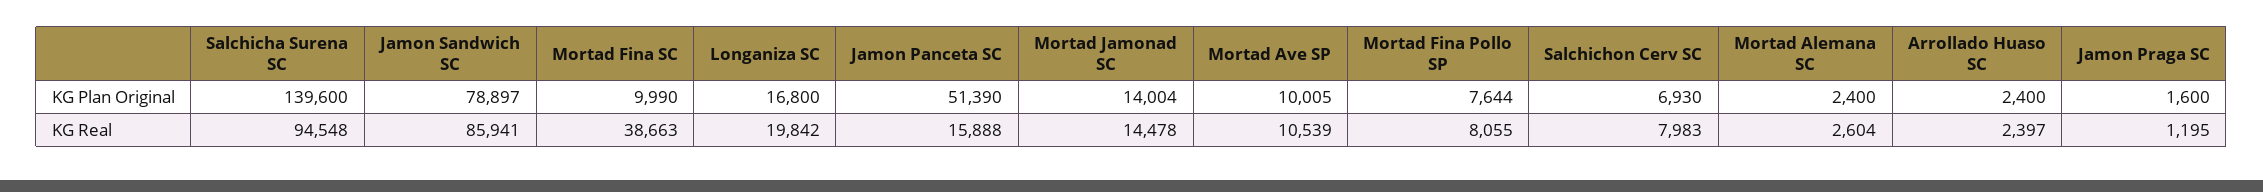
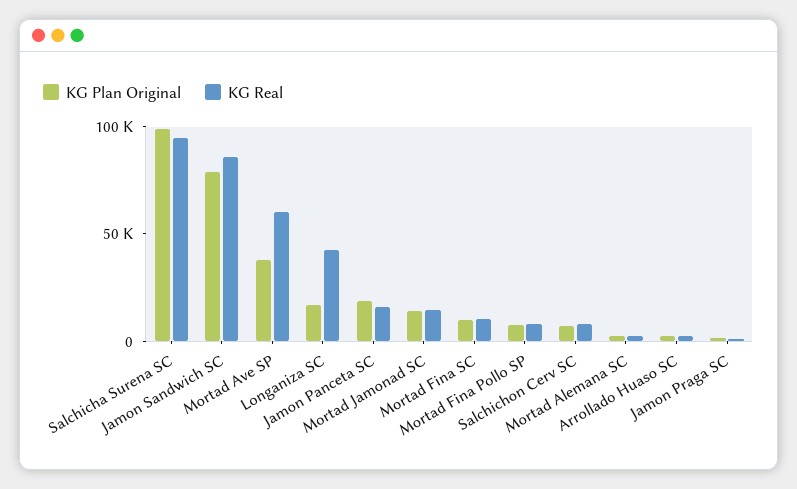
  {
    "KG Plan Original": {
-     "Salchicha Surena SC": 139600,
+     "Salchicha Surena SC": 100000,
      "Jamon Sandwich SC": 78897,
      "Mortad Fina SC": 9990,
      "Longaniza SC": 16800,
-     "Jamon Panceta SC": 51390,
+     "Jamon Panceta SC": 20000,
      "Mortad Jamonad SC": 14004,
-     "Mortad Ave SP": 10005,
+     "Mortad Ave SP": 40000,
      "Mortad Fina Pollo SP": 7644,
      "Salchichon Cerv SC": 6930,
      "Mortad Alemana SC": 2400,
      "Arrollado Huaso SC": 2400,
      "Jamon Praga SC": 1600
    },
    "KG Real": {
      "Salchicha Surena SC": 94548,
      "Jamon Sandwich SC": 85941,
-     "Mortad Fina SC": 38663,
+     "Mortad Fina SC": 10000,
-     "Longaniza SC": 19842,
+     "Longaniza SC": 40000,
      "Jamon Panceta SC": 15888,
      "Mortad Jamonad SC": 14478,
-     "Mortad Ave SP": 10539,
+     "Mortad Ave SP": 60000,
      "Mortad Fina Pollo SP": 8055,
      "Salchichon Cerv SC": 7983,
      "Mortad Alemana SC": 2604,
      "Arrollado Huaso SC": 2397,
      "Jamon Praga SC": 1195
    }
  }

